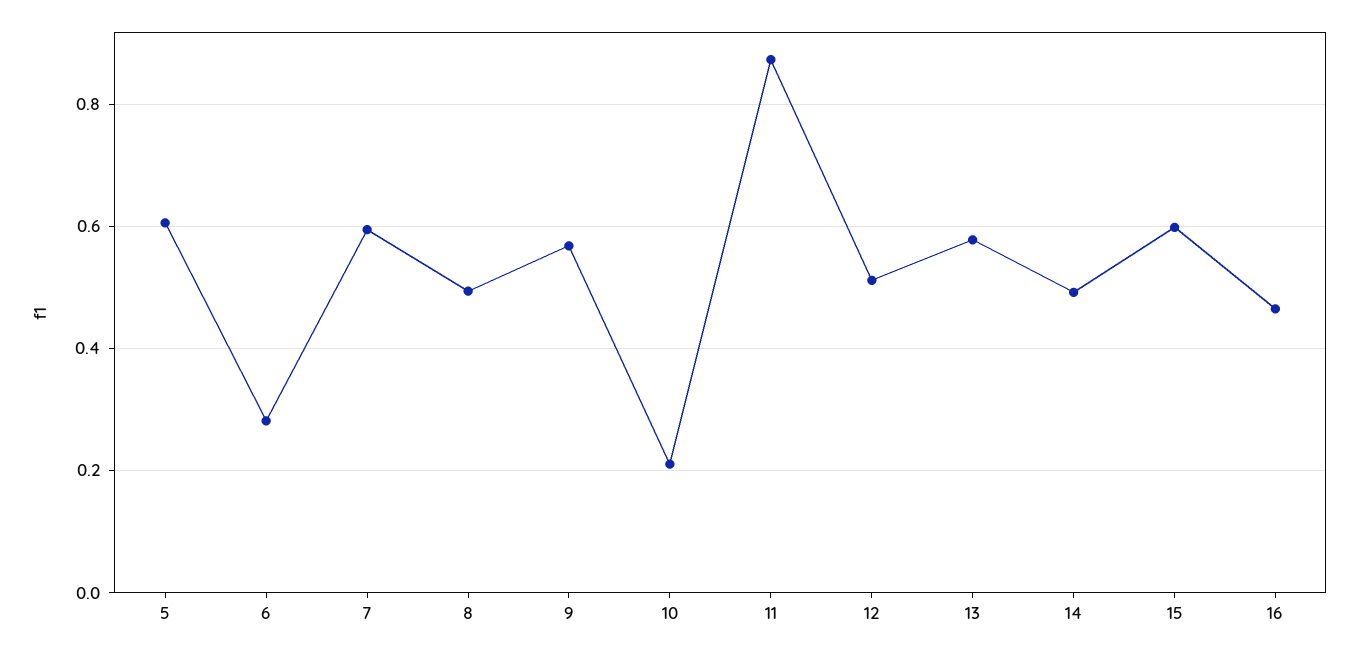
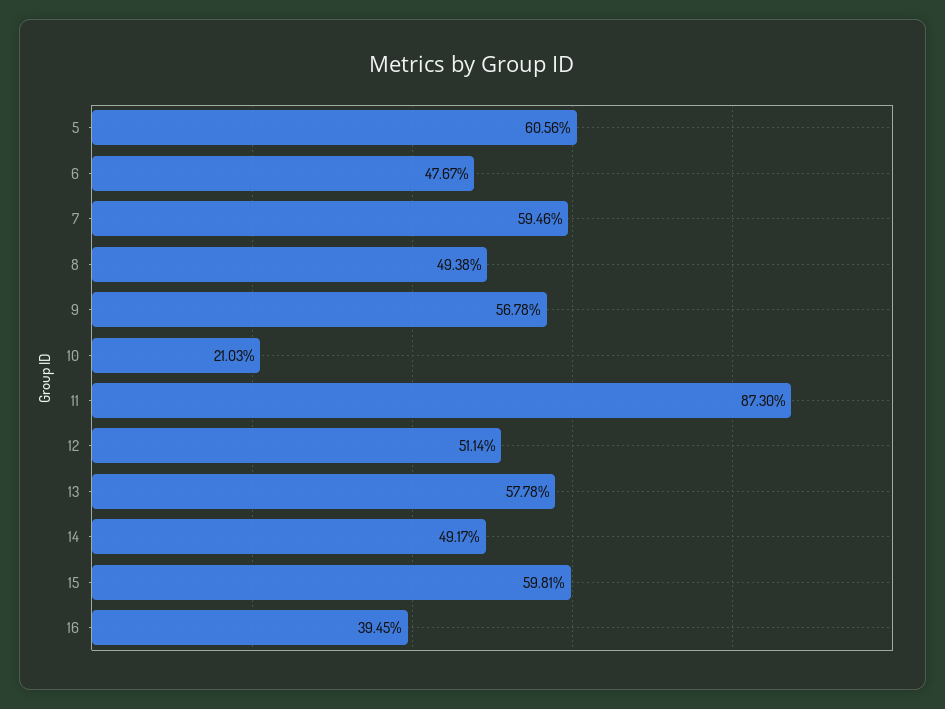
  {
    "5": 0.6056,
-   "6": 0.28,
+   "6": 0.4767,
    "7": 0.5946,
    "8": 0.4938,
    "9": 0.5678,
    "10": 0.2103,
    "11": 0.873,
    "12": 0.5114,
    "13": 0.5778,
    "14": 0.4917,
    "15": 0.5981,
-   "16": 0.46
+   "16": 0.3945
  }

